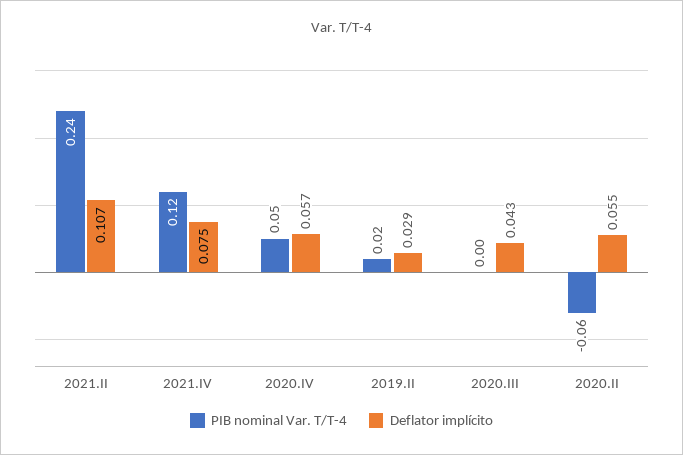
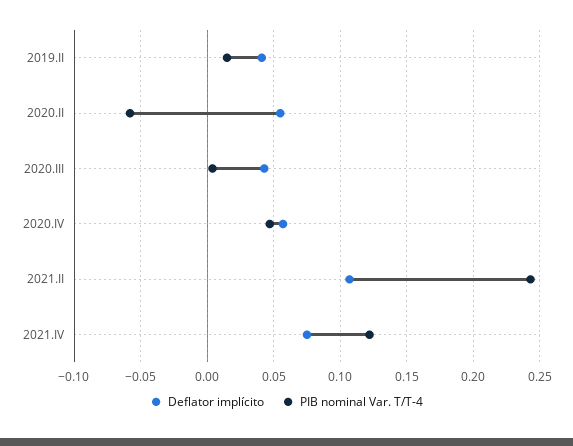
  {
    "PIB nominal Var. T/T-4": {
      "2021.II": 0.24,
      "2021.IV": 0.12,
      "2020.IV": 0.05,
      "2019.II": 0.02,
      "2020.III": 0,
      "2020.II": -0.06
    },
    "Deflator implícito": {
      "2021.II": 0.107,
      "2021.IV": 0.075,
      "2020.IV": 0.057,
-     "2019.II": 0.029,
+     "2019.II": 0.04,
      "2020.III": 0.043,
      "2020.II": 0.055
    }
  }

